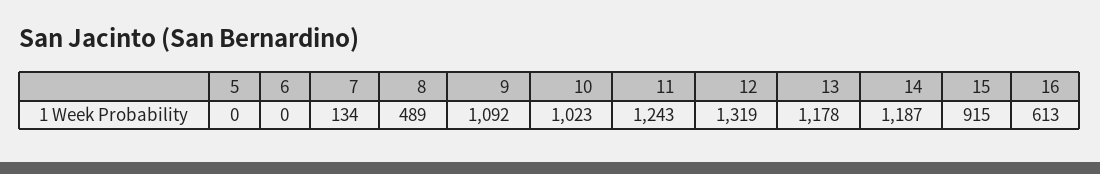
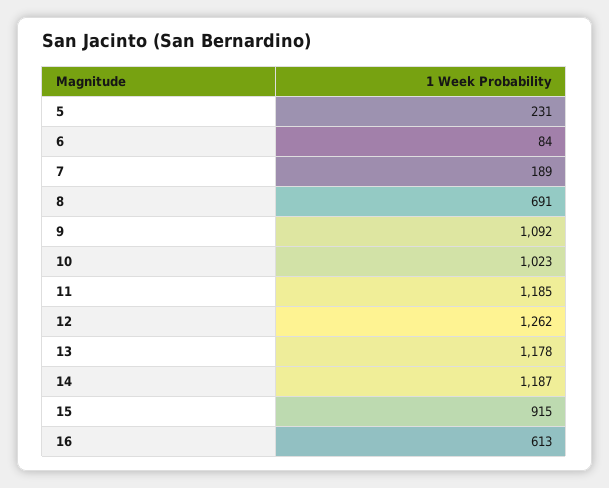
  {
-   "5": 0,
+   "5": 231,
-   "6": 0,
+   "6": 84,
-   "7": 134,
+   "7": 189,
-   "8": 489,
+   "8": 691,
    "9": 1092,
    "10": 1023,
-   "11": 1243,
+   "11": 1185,
-   "12": 1319,
+   "12": 1262,
    "13": 1178,
    "14": 1187,
    "15": 915,
    "16": 613
  }

